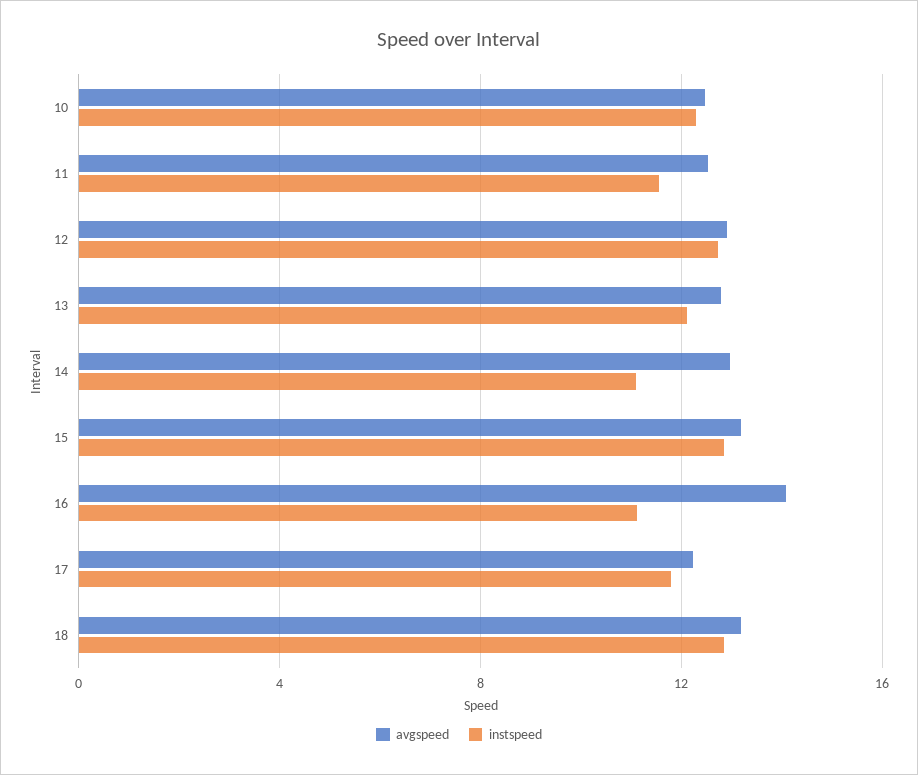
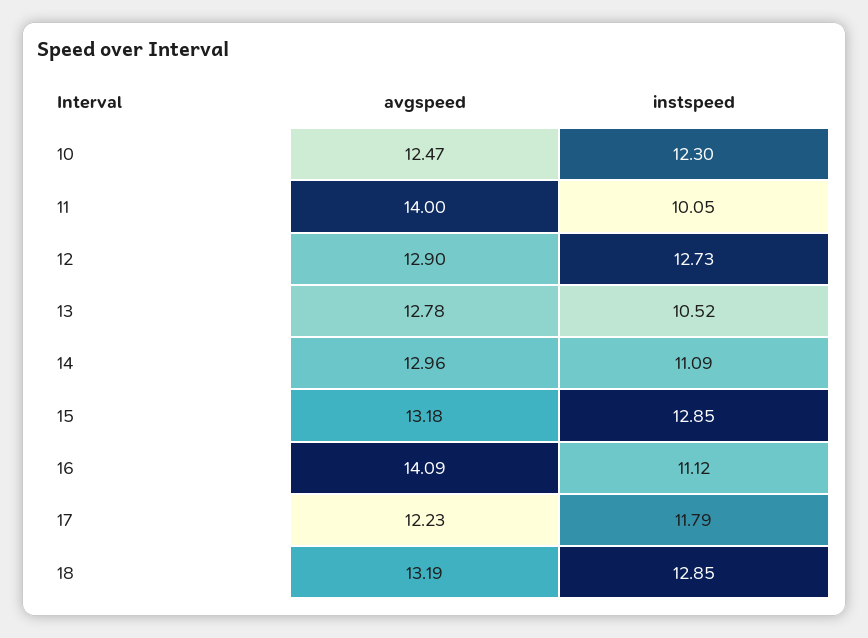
  {
    "avgspeed": {
      "10": 12.47,
-     "11": 12.5,
+     "11": 14,
      "12": 12.9,
      "13": 12.78,
      "14": 12.96,
      "15": 13.18,
      "16": 14.09,
      "17": 12.23,
      "18": 13.19
    },
    "instspeed": {
      "10": 12.3,
-     "11": 11.5,
+     "11": 10.05,
      "12": 12.73,
-     "13": 12,
+     "13": 10.52,
      "14": 11.09,
      "15": 12.85,
      "16": 11.12,
      "17": 11.79,
      "18": 12.85
    }
  }

